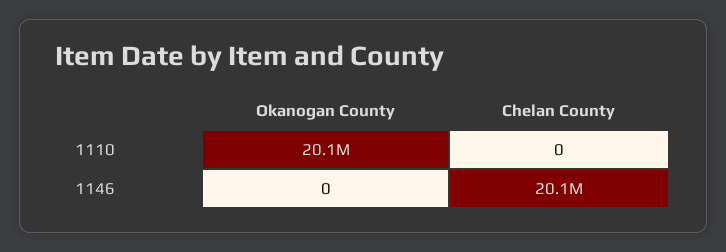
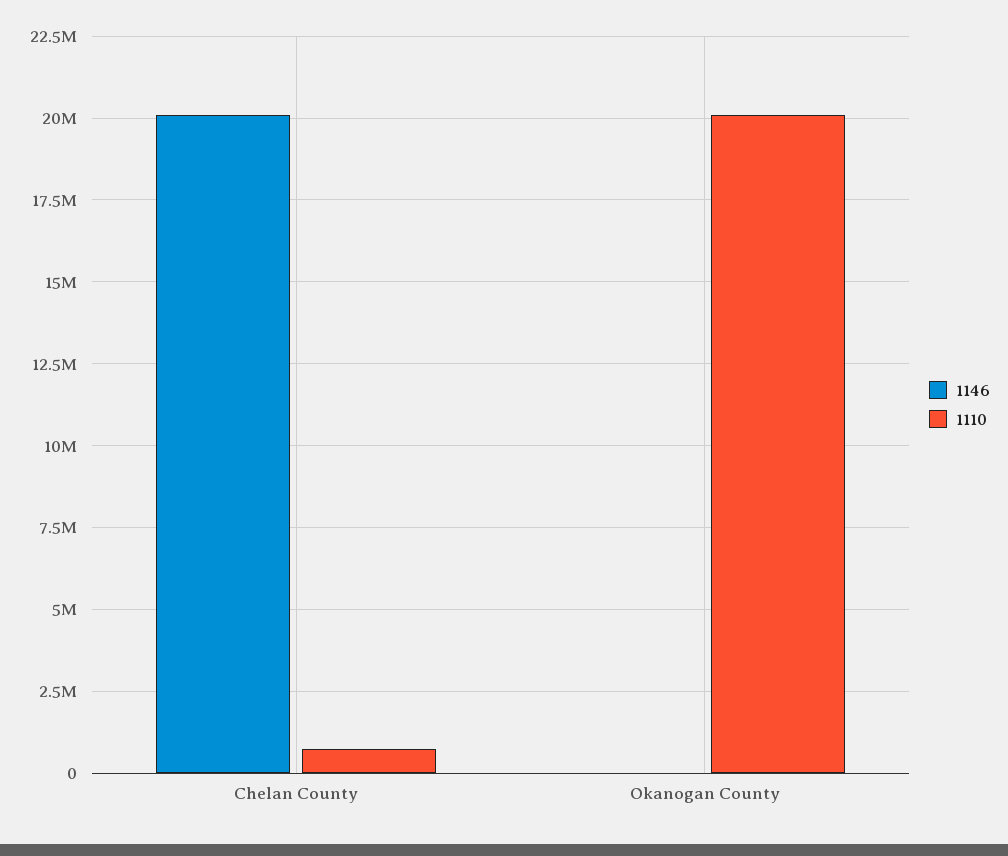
  {
    "1110": {
      "Okanogan County": 20100000,
-     "Chelan County": 0
+     "Chelan County": 750000
    },
    "1146": {
      "Okanogan County": 0,
      "Chelan County": 20100000
    }
  }

